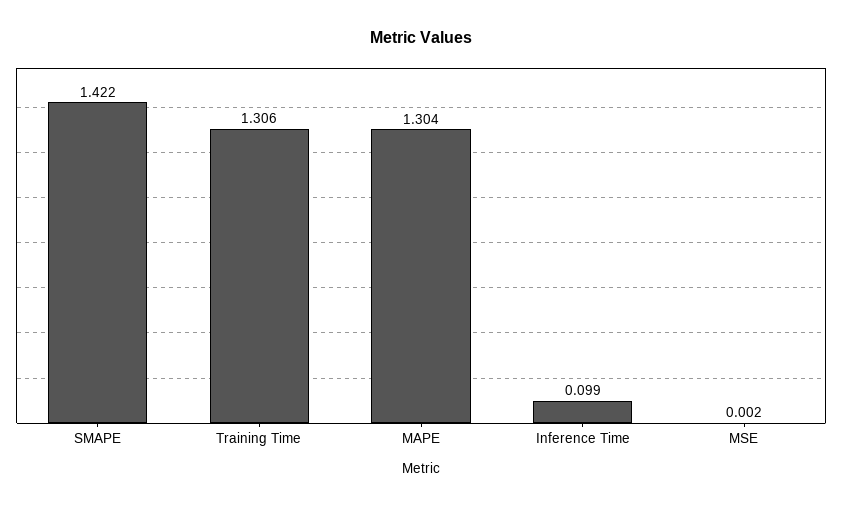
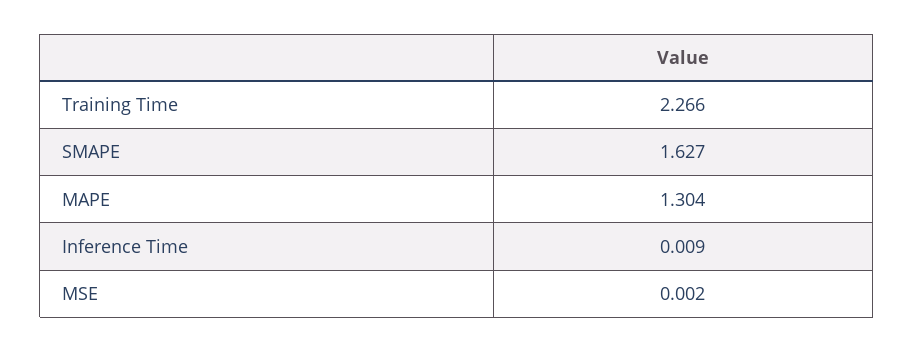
  {
-   "SMAPE": 1.422,
+   "SMAPE": 1.627,
-   "Training Time": 1.306,
+   "Training Time": 2.266,
    "MAPE": 1.304,
-   "Inference Time": 0.099,
+   "Inference Time": 0.009,
    "MSE": 0.002
  }

